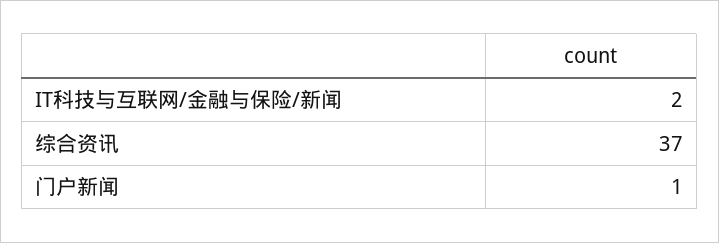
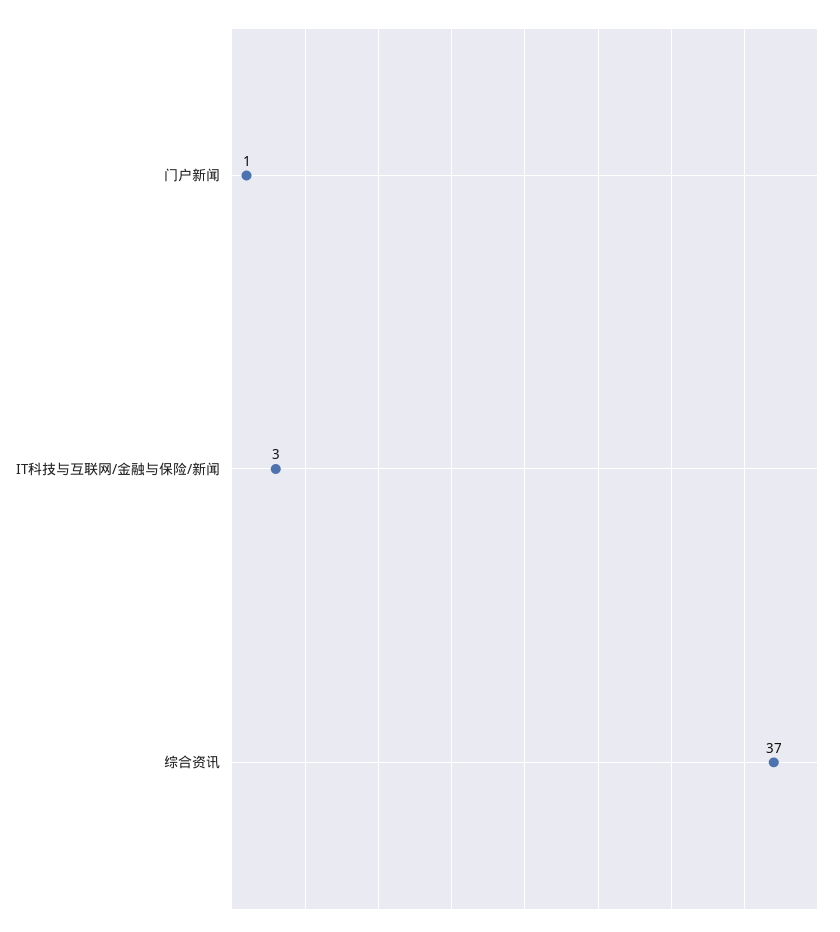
  {
-   "IT科技与互联网/金融与保险/新闻": 2,
+   "IT科技与互联网/金融与保险/新闻": 3,
    "综合资讯": 37,
    "门户新闻": 1
  }

